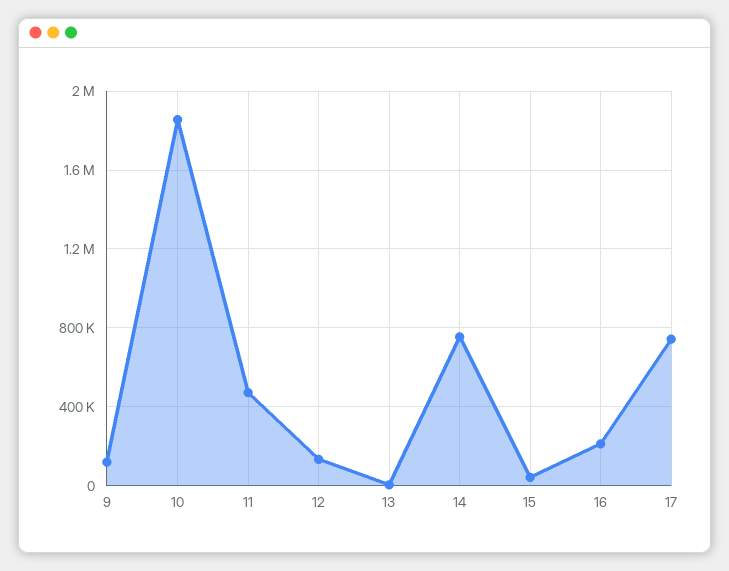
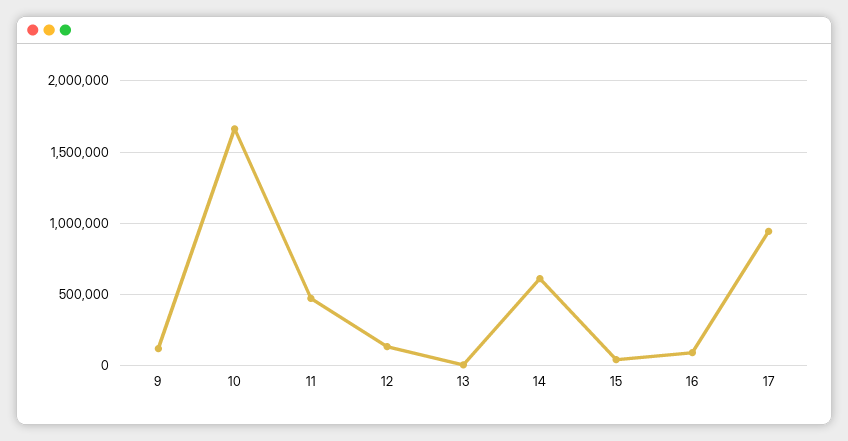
  {
    "9": 100000,
-   "10": 1850000,
+   "10": 1650000,
    "11": 450000,
    "12": 150000,
    "13": 0,
-   "14": 750000,
+   "14": 600000,
    "15": 50000,
-   "16": 200000,
+   "16": 100000,
-   "17": 750000
+   "17": 950000
  }

